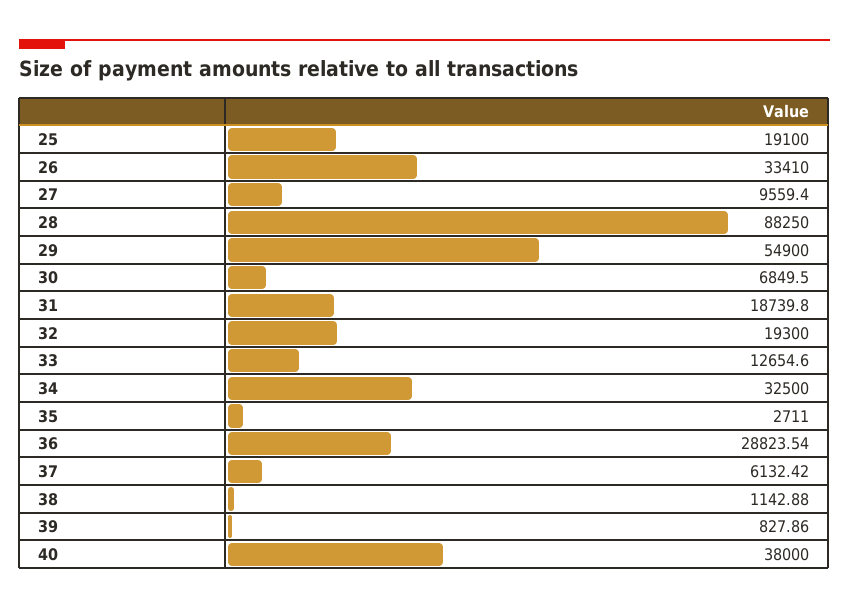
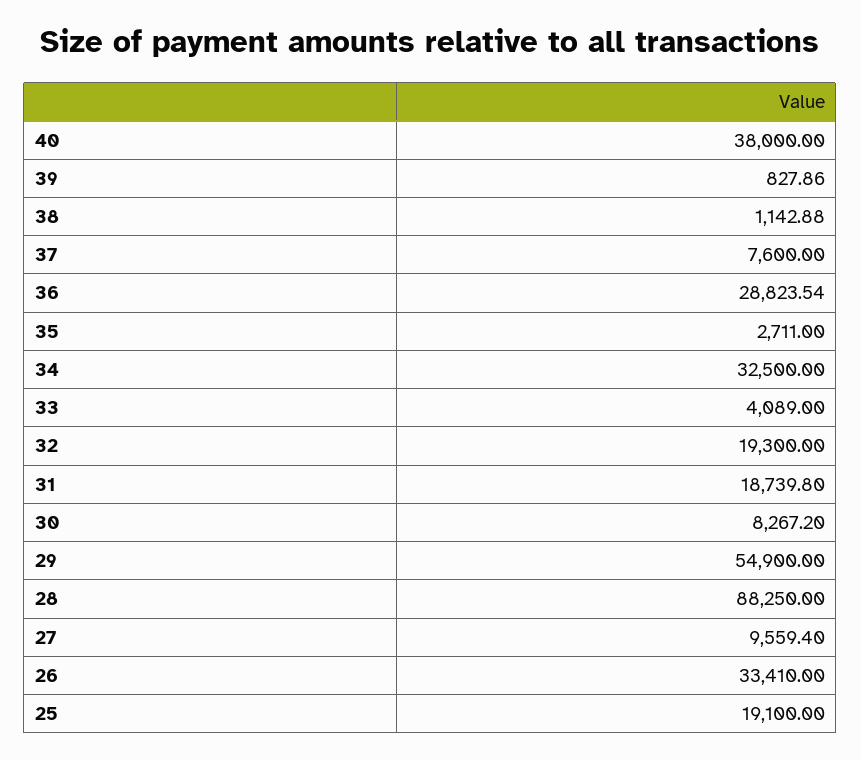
  {
    "25": 19100,
    "26": 33410,
    "27": 9559.4,
    "28": 88250,
    "29": 54900,
-   "30": 6849.5,
+   "30": 8267.2,
    "31": 18739.8,
    "32": 19300,
-   "33": 12654.6,
+   "33": 4089,
    "34": 32500,
    "35": 2711,
    "36": 28823.54,
-   "37": 6132.42,
+   "37": 7600,
    "38": 1142.88,
    "39": 827.86,
    "40": 38000
  }

